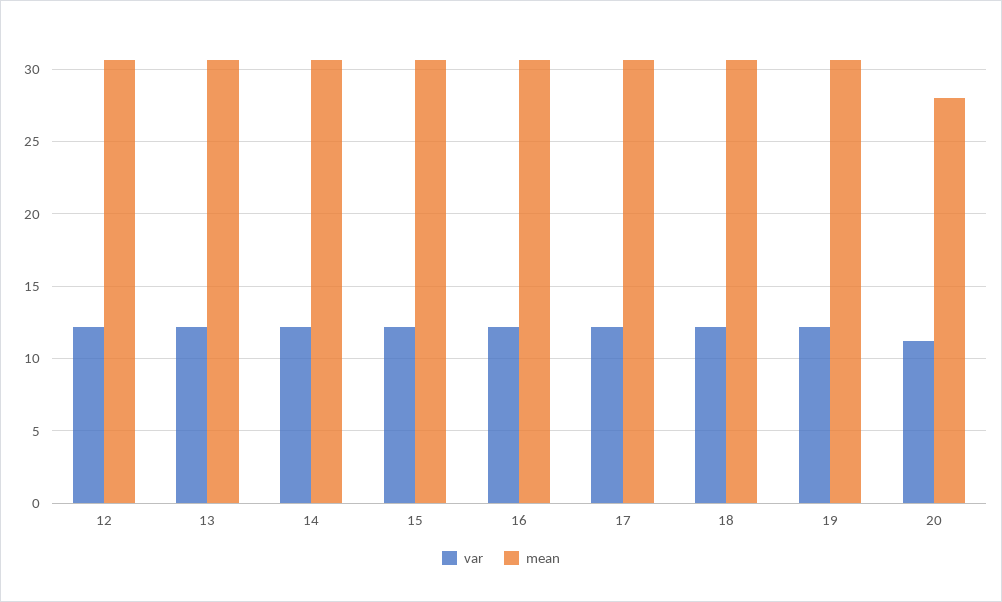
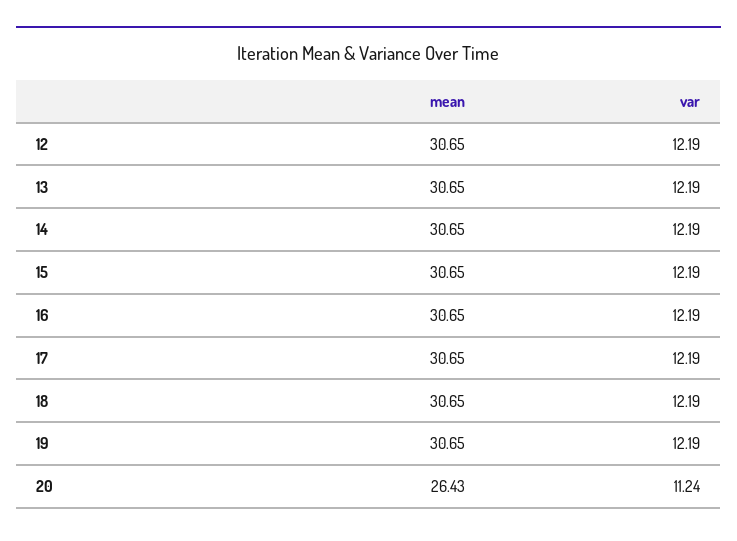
  {
    "var": {
      "12": 12.19,
      "13": 12.19,
      "14": 12.19,
      "15": 12.19,
      "16": 12.19,
      "17": 12.19,
      "18": 12.19,
      "19": 12.19,
      "20": 11.24
    },
    "mean": {
      "12": 30.65,
      "13": 30.65,
      "14": 30.65,
      "15": 30.65,
      "16": 30.65,
      "17": 30.65,
      "18": 30.65,
      "19": 30.65,
-     "20": 28
+     "20": 26.43
    }
  }

